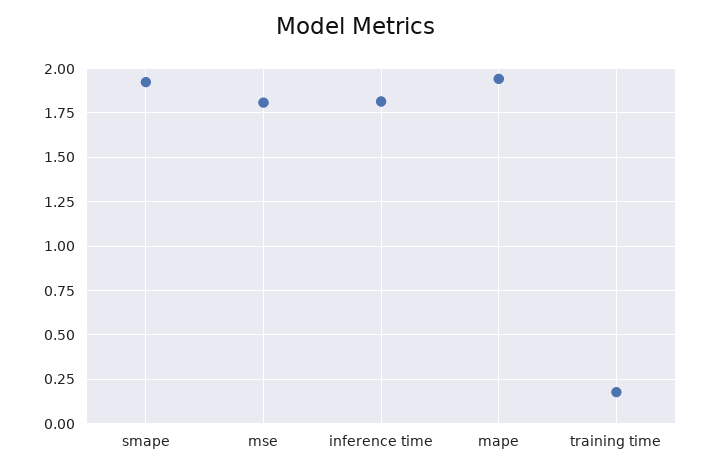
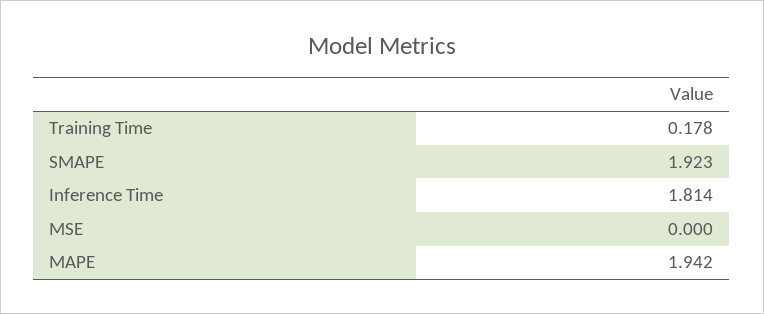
  {
    "smape": 1.923,
-   "mse": 1.8,
+   "mse": 0,
    "inference time": 1.814,
    "mape": 1.942,
    "training time": 0.178
  }

